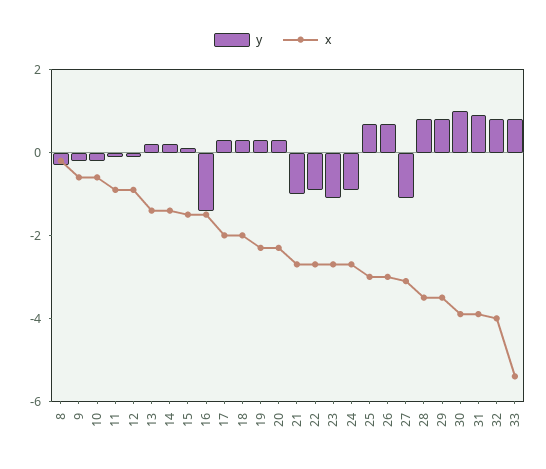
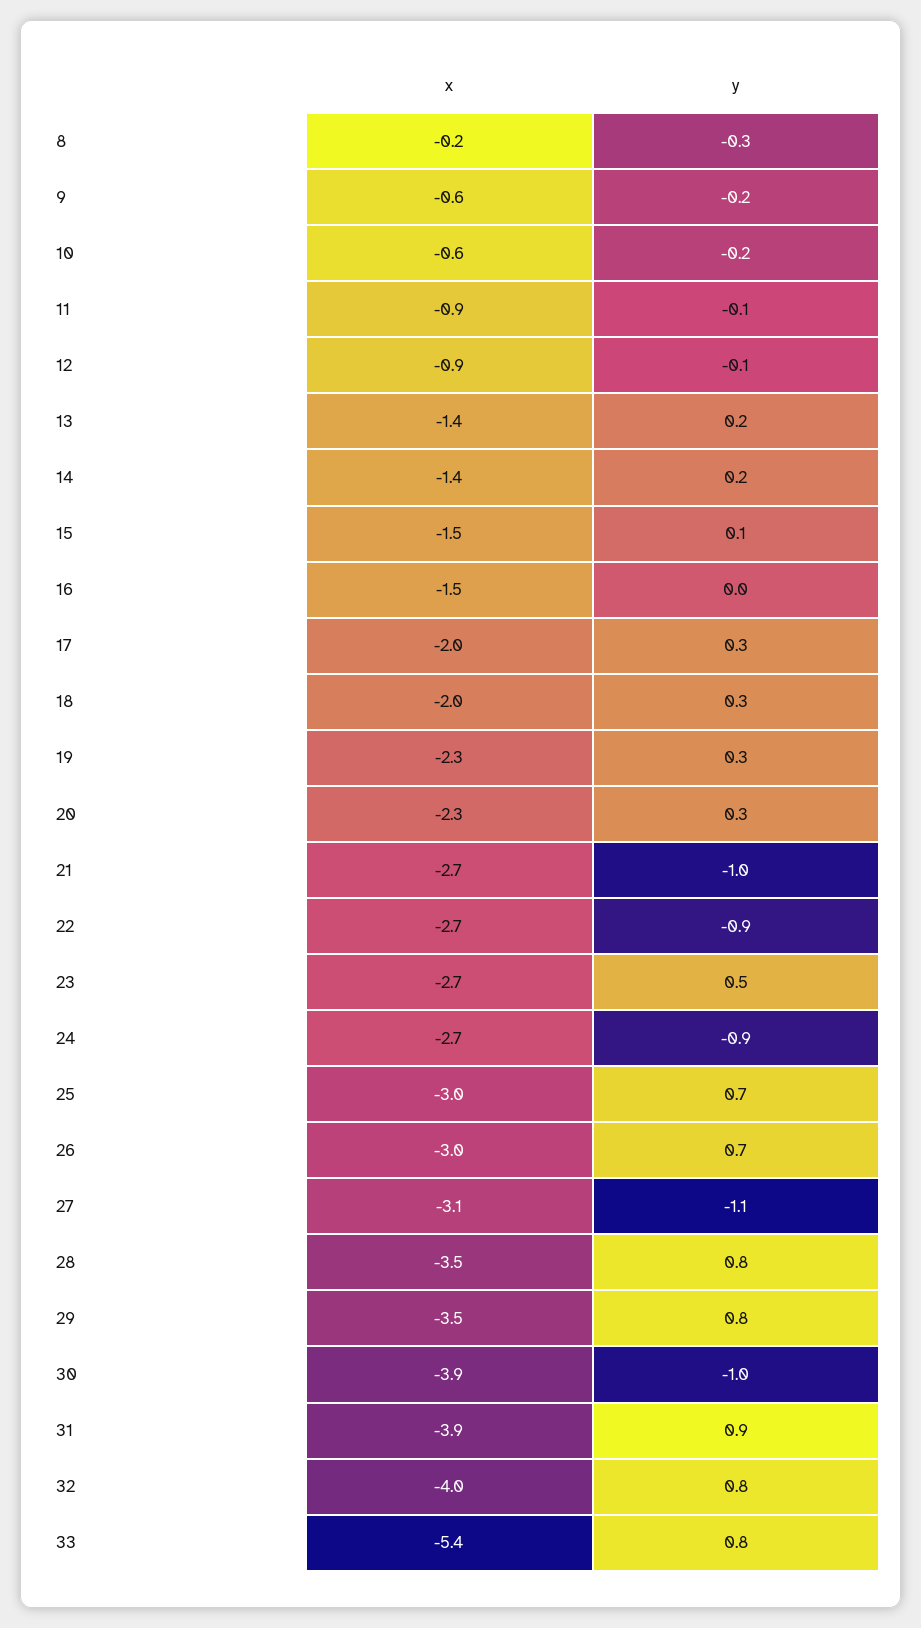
  {
    "y": {
      "8": -0.3,
      "9": -0.2,
      "10": -0.2,
      "11": -0.1,
      "12": -0.1,
      "13": 0.2,
      "14": 0.2,
      "15": 0.1,
-     "16": -1.5,
+     "16": 0,
      "17": 0.3,
      "18": 0.3,
      "19": 0.3,
      "20": 0.3,
      "21": -1,
      "22": -0.9,
-     "23": -1,
+     "23": 0.5,
      "24": -0.9,
      "25": 0.7,
      "26": 0.7,
      "27": -1.1,
      "28": 0.8,
      "29": 0.8,
-     "30": 1,
+     "30": -1,
      "31": 0.9,
      "32": 0.8,
      "33": 0.8
    },
    "x": {
      "8": -0.2,
      "9": -0.6,
      "10": -0.6,
      "11": -0.9,
      "12": -0.9,
      "13": -1.4,
      "14": -1.4,
      "15": -1.5,
      "16": -1.5,
      "17": -2,
      "18": -2,
      "19": -2.3,
      "20": -2.3,
      "21": -2.7,
      "22": -2.7,
      "23": -2.7,
      "24": -2.7,
      "25": -3,
      "26": -3,
      "27": -3.1,
      "28": -3.5,
      "29": -3.5,
      "30": -3.9,
      "31": -3.9,
      "32": -4,
      "33": -5.4
    }
  }

